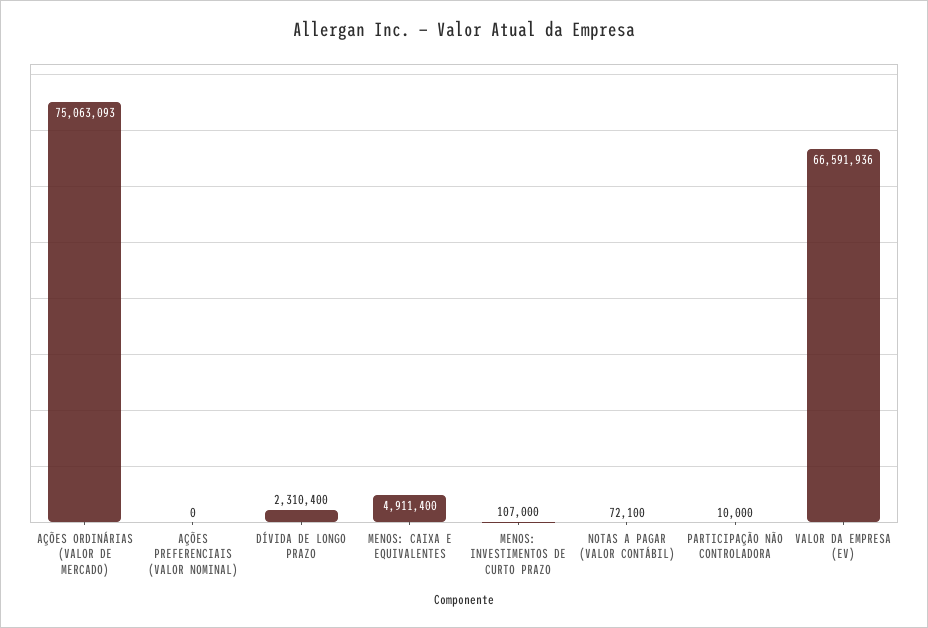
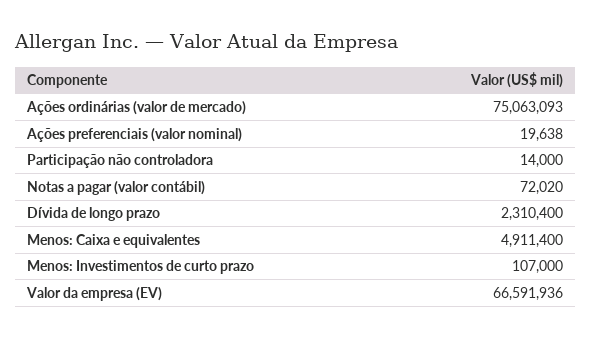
  {
    "AÇÕES ORDINÁRIAS (VALOR DE MERCADO)": 75063093,
-   "AÇÕES PREFERENCIAIS (VALOR NOMINAL)": 0,
+   "AÇÕES PREFERENCIAIS (VALOR NOMINAL)": 19638,
    "DÍVIDA DE LONGO PRAZO": 2310400,
    "MENOS: CAIXA E EQUIVALENTES": 4911400,
    "MENOS: INVESTIMENTOS DE CURTO PRAZO": 107000,
-   "NOTAS A PAGAR (VALOR CONTÁBIL)": 72100,
+   "NOTAS A PAGAR (VALOR CONTÁBIL)": 72020,
-   "PARTICIPAÇÃO NÃO CONTROLADORA": 10000,
+   "PARTICIPAÇÃO NÃO CONTROLADORA": 14000,
    "VALOR DA EMPRESA (EV)": 66591936
  }

